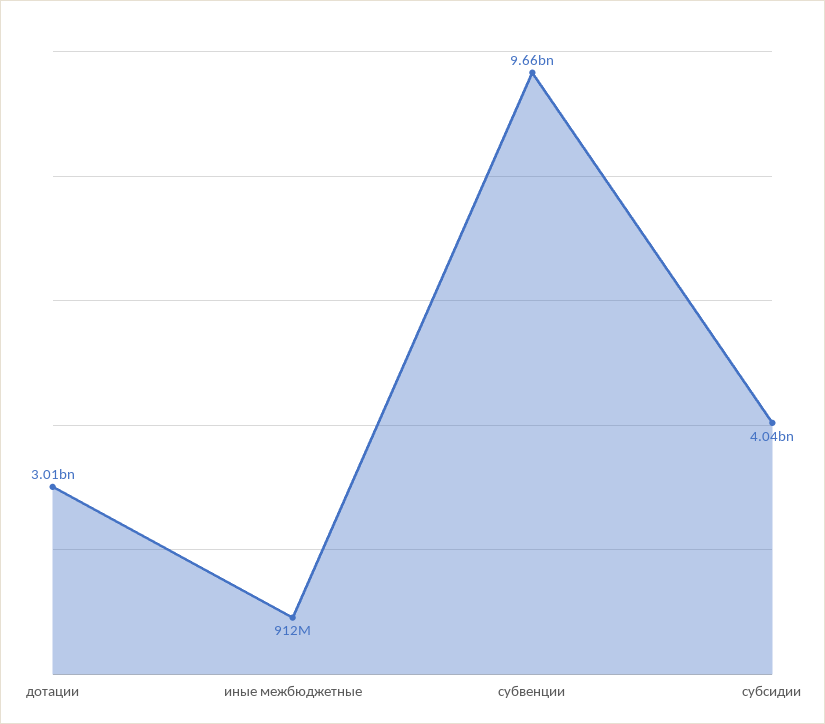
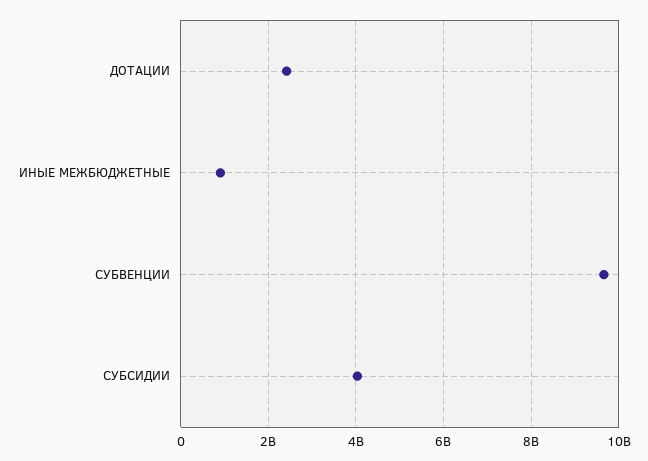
  {
-   "дотации": 3010000000,
+   "дотации": 2400000000,
    "иные межбюджетные": 912000000,
    "субвенции": 9660000000,
    "субсидии": 4040000000
  }

